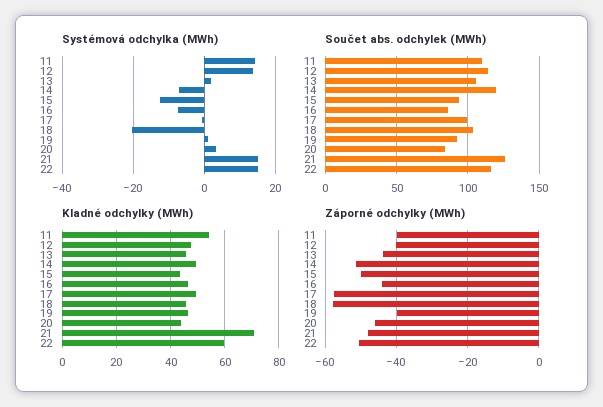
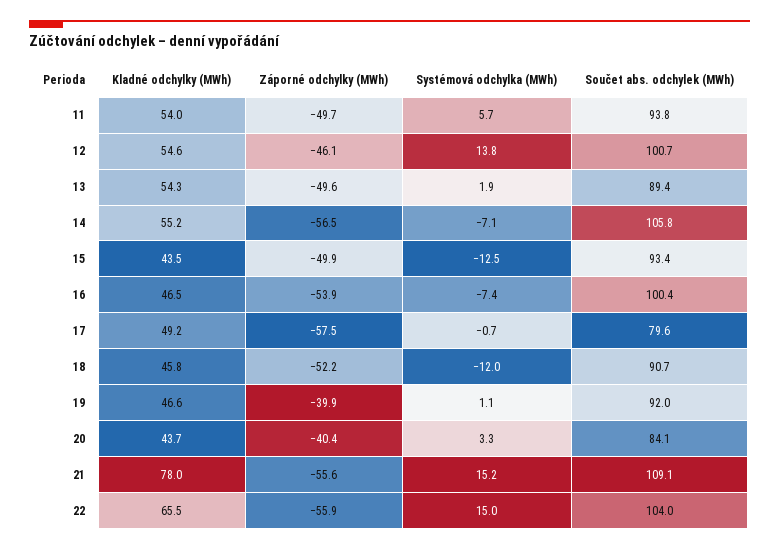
  {
    "Systémová odchylka (MWh)": {
-     "11": 14,
+     "11": 5.7,
      "12": 13.8,
      "13": 1.9,
      "14": -7.1,
      "15": -12.5,
      "16": -7.4,
      "17": -0.7,
-     "18": -20,
+     "18": -12,
      "19": 1.1,
      "20": 3.3,
      "21": 15.2,
      "22": 15
    },
    "Součet abs. odchylek (MWh)": {
-     "11": 110,
+     "11": 93.8,
-     "12": 115,
+     "12": 100.7,
-     "13": 105,
+     "13": 89.4,
-     "14": 120,
+     "14": 105.8,
      "15": 93.4,
-     "16": 85,
+     "16": 100.4,
-     "17": 100,
+     "17": 79.6,
-     "18": 105,
+     "18": 90.7,
      "19": 92,
      "20": 84.1,
-     "21": 125,
+     "21": 109.1,
-     "22": 115
+     "22": 104
    },
    "Kladné odchylky (MWh)": {
      "11": 54,
-     "12": 47.5,
+     "12": 54.6,
-     "13": 45,
+     "13": 54.3,
-     "14": 50,
+     "14": 55.2,
      "15": 43.5,
      "16": 46.5,
      "17": 49.2,
      "18": 45.8,
      "19": 46.6,
      "20": 43.7,
-     "21": 70,
+     "21": 78,
-     "22": 60
+     "22": 65.5
    },
    "Záporné odchylky (MWh)": {
-     "11": -40,
+     "11": -49.7,
-     "12": -40,
+     "12": -46.1,
-     "13": -44,
+     "13": -49.6,
-     "14": -52,
+     "14": -56.5,
      "15": -49.9,
-     "16": -44,
+     "16": -53.9,
      "17": -57.5,
-     "18": -58,
+     "18": -52.2,
      "19": -39.9,
-     "20": -46,
+     "20": -40.4,
-     "21": -48,
+     "21": -55.6,
-     "22": -50
+     "22": -55.9
    }
  }

